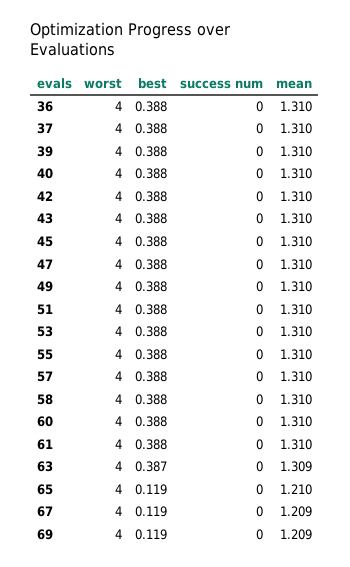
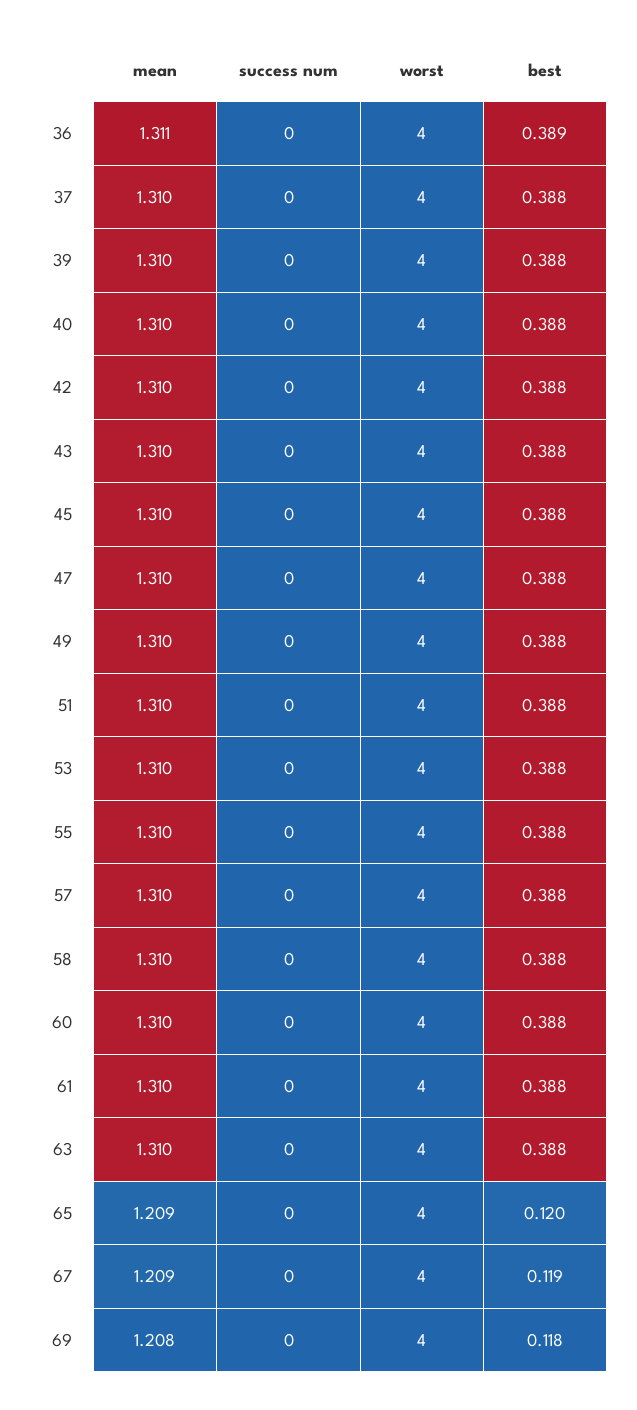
  {
    "worst": {
      "36": 4,
      "37": 4,
      "39": 4,
      "40": 4,
      "42": 4,
      "43": 4,
      "45": 4,
      "47": 4,
      "49": 4,
      "51": 4,
      "53": 4,
      "55": 4,
      "57": 4,
      "58": 4,
      "60": 4,
      "61": 4,
      "63": 4,
      "65": 4,
      "67": 4,
      "69": 4
    },
    "best": {
-     "36": 0.388,
+     "36": 0.389,
      "37": 0.388,
      "39": 0.388,
      "40": 0.388,
      "42": 0.388,
      "43": 0.388,
      "45": 0.388,
      "47": 0.388,
      "49": 0.388,
      "51": 0.388,
      "53": 0.388,
      "55": 0.388,
      "57": 0.388,
      "58": 0.388,
      "60": 0.388,
      "61": 0.388,
-     "63": 0.387,
+     "63": 0.388,
-     "65": 0.119,
+     "65": 0.12,
      "67": 0.119,
-     "69": 0.119
+     "69": 0.118
    },
    "success num": {
      "36": 0,
      "37": 0,
      "39": 0,
      "40": 0,
      "42": 0,
      "43": 0,
      "45": 0,
      "47": 0,
      "49": 0,
      "51": 0,
      "53": 0,
      "55": 0,
      "57": 0,
      "58": 0,
      "60": 0,
      "61": 0,
      "63": 0,
      "65": 0,
      "67": 0,
      "69": 0
    },
    "mean": {
-     "36": 1.31,
+     "36": 1.311,
      "37": 1.31,
      "39": 1.31,
      "40": 1.31,
      "42": 1.31,
      "43": 1.31,
      "45": 1.31,
      "47": 1.31,
      "49": 1.31,
      "51": 1.31,
      "53": 1.31,
      "55": 1.31,
      "57": 1.31,
      "58": 1.31,
      "60": 1.31,
      "61": 1.31,
-     "63": 1.309,
+     "63": 1.31,
-     "65": 1.21,
+     "65": 1.209,
      "67": 1.209,
-     "69": 1.209
+     "69": 1.208
    }
  }

